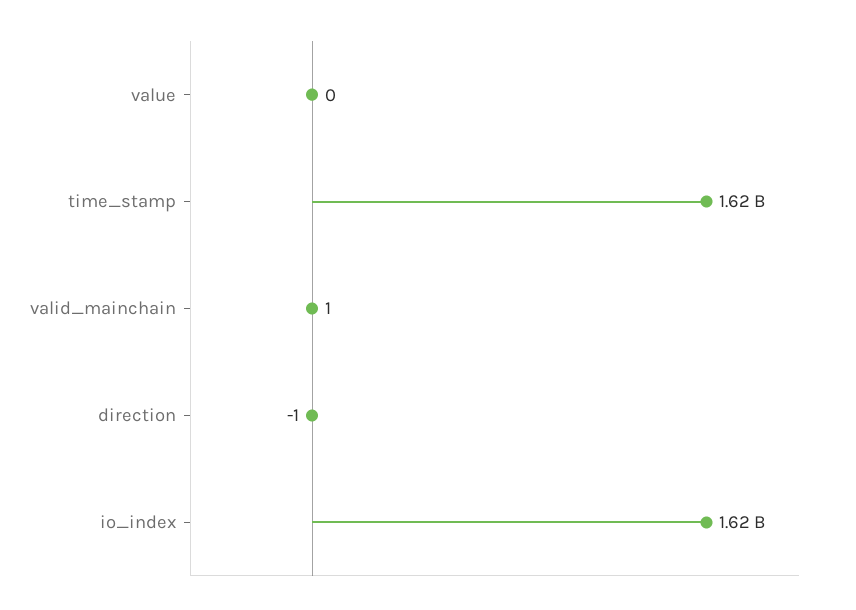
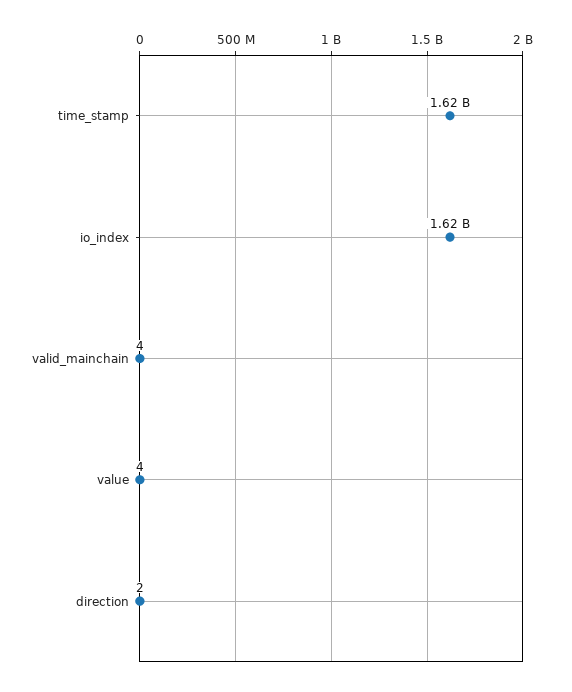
  {
-   "value": 0,
+   "value": 4,
    "time_stamp": 1620000000,
-   "valid_mainchain": 1,
+   "valid_mainchain": 4,
-   "direction": -1,
+   "direction": 2,
    "io_index": 1620000000
  }

